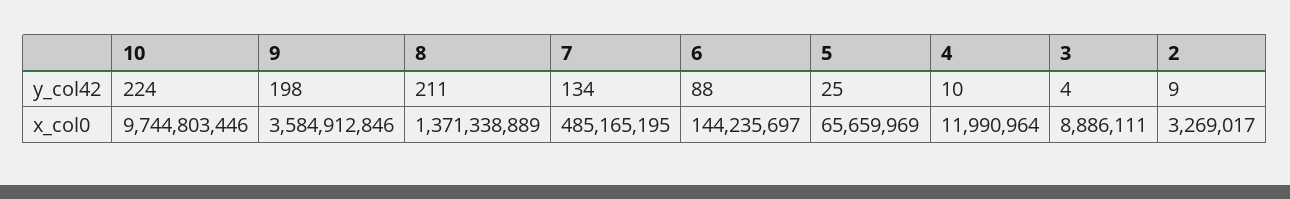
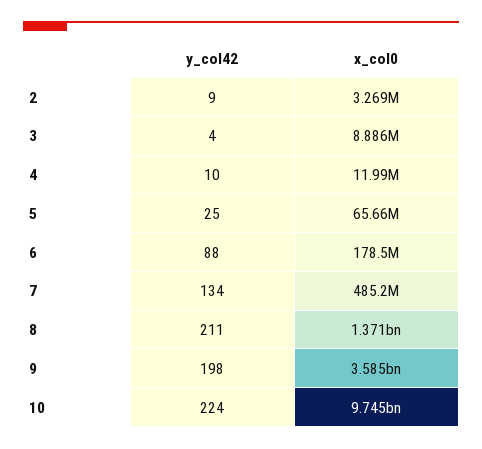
  {
    "10": {
      "y_col42": 224,
      "x_col0": 9744803446
    },
    "9": {
      "y_col42": 198,
      "x_col0": 3584912846
    },
    "8": {
      "y_col42": 211,
      "x_col0": 1371338889
    },
    "7": {
      "y_col42": 134,
      "x_col0": 485165195
    },
    "6": {
      "y_col42": 88,
-     "x_col0": 144235697
+     "x_col0": 178500000
    },
    "5": {
      "y_col42": 25,
      "x_col0": 65659969
    },
    "4": {
      "y_col42": 10,
      "x_col0": 11990964
    },
    "3": {
      "y_col42": 4,
      "x_col0": 8886111
    },
    "2": {
      "y_col42": 9,
      "x_col0": 3269017
    }
  }

